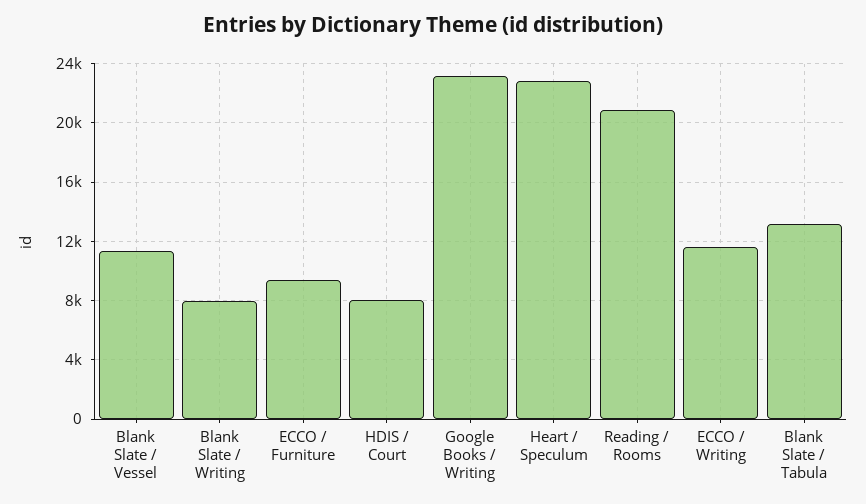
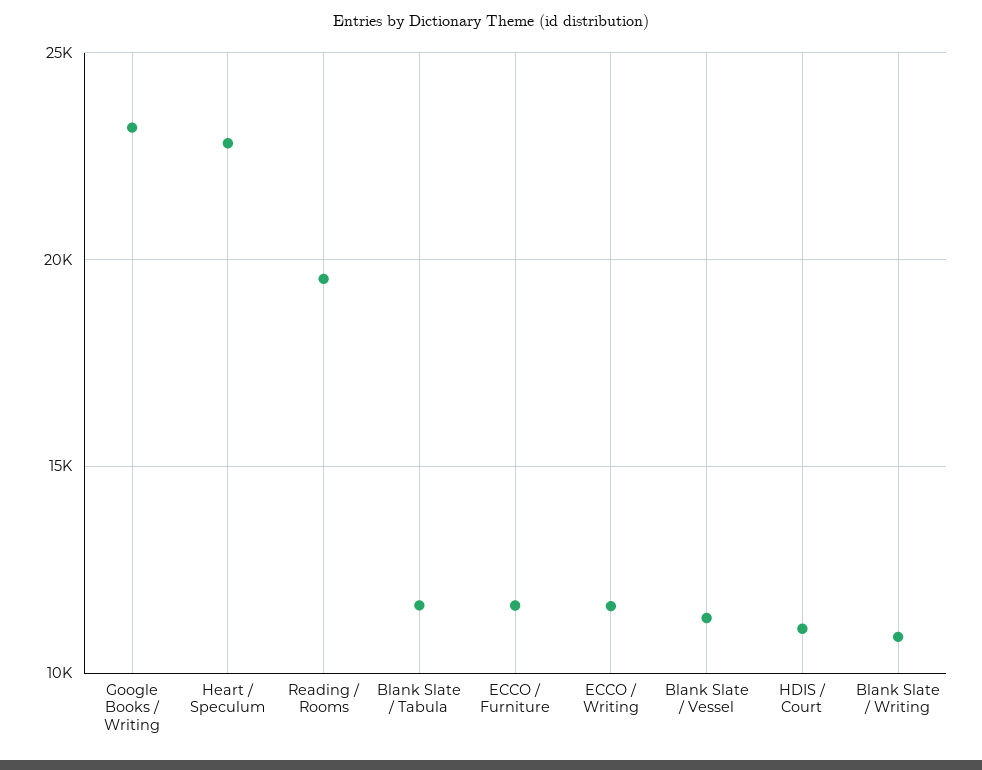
  {
    "Blank Slate / Vessel": 11500,
-   "Blank Slate / Writing": 8000,
+   "Blank Slate / Writing": 11000,
-   "ECCO / Furniture": 9500,
+   "ECCO / Furniture": 11500,
-   "HDIS / Court": 8000,
+   "HDIS / Court": 11000,
    "Google Books / Writing": 23000,
    "Heart / Speculum": 23000,
-   "Reading / Rooms": 21000,
+   "Reading / Rooms": 19500,
    "ECCO / Writing": 11500,
-   "Blank Slate / Tabula": 13000
+   "Blank Slate / Tabula": 11500
  }

